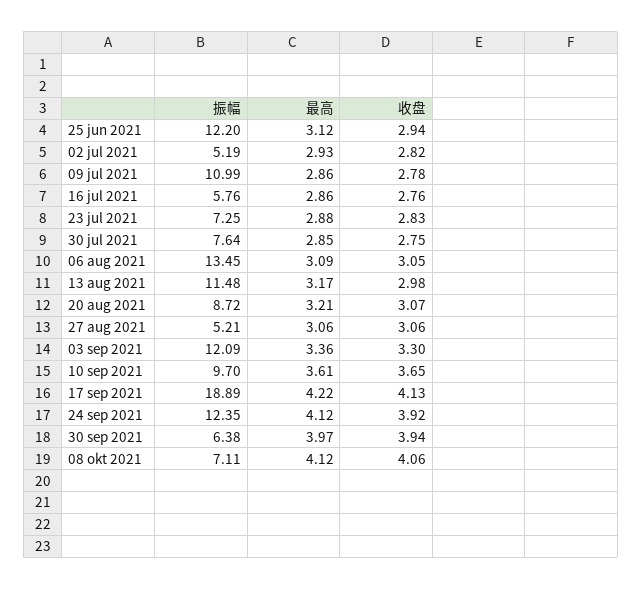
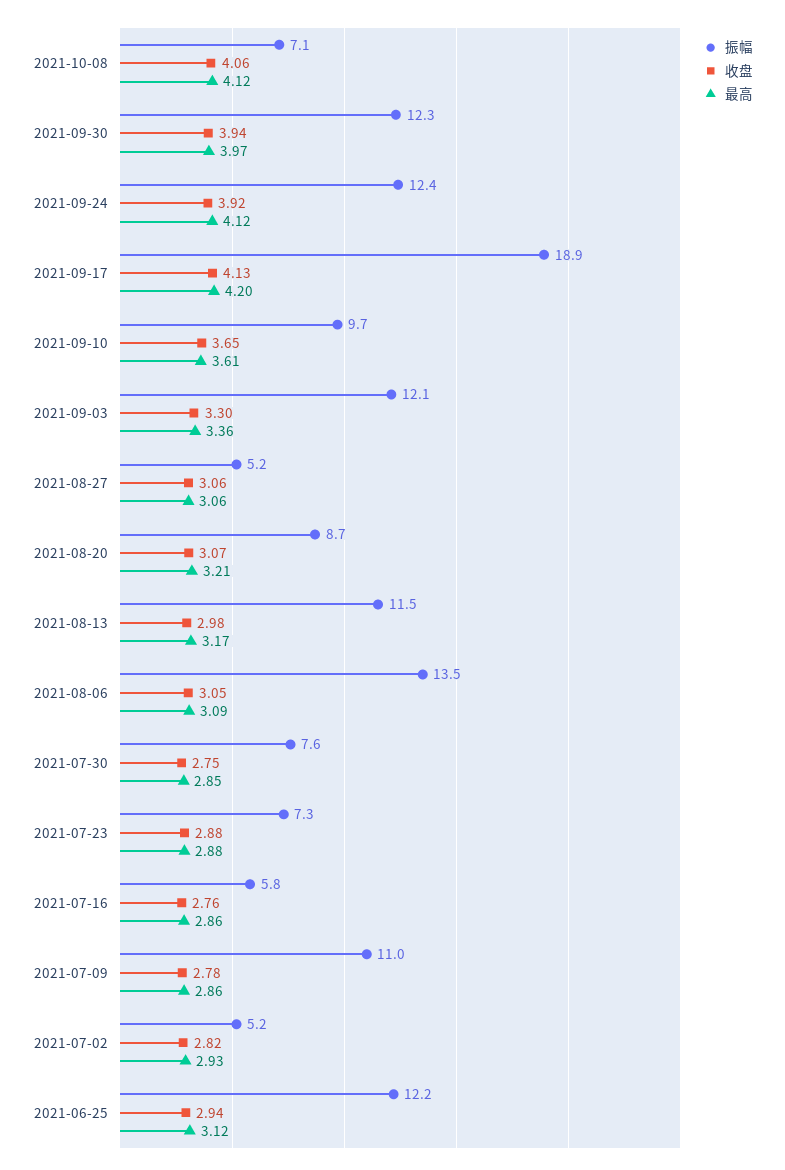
  {
    "振幅": {
      "25 jun 2021": 12.2,
      "02 jul 2021": 5.19,
      "09 jul 2021": 10.99,
      "16 jul 2021": 5.76,
      "23 jul 2021": 7.25,
      "30 jul 2021": 7.64,
      "06 aug 2021": 13.45,
      "13 aug 2021": 11.48,
      "20 aug 2021": 8.72,
      "27 aug 2021": 5.21,
      "03 sep 2021": 12.09,
      "10 sep 2021": 9.7,
      "17 sep 2021": 18.89,
      "24 sep 2021": 12.35,
-     "30 sep 2021": 6.38,
+     "30 sep 2021": 12.3,
      "08 okt 2021": 7.11
    },
    "最高": {
      "25 jun 2021": 3.12,
      "02 jul 2021": 2.93,
      "09 jul 2021": 2.86,
      "16 jul 2021": 2.86,
      "23 jul 2021": 2.88,
      "30 jul 2021": 2.85,
      "06 aug 2021": 3.09,
      "13 aug 2021": 3.17,
      "20 aug 2021": 3.21,
      "27 aug 2021": 3.06,
      "03 sep 2021": 3.36,
      "10 sep 2021": 3.61,
-     "17 sep 2021": 4.22,
+     "17 sep 2021": 4.2,
      "24 sep 2021": 4.12,
      "30 sep 2021": 3.97,
      "08 okt 2021": 4.12
    },
    "收盘": {
      "25 jun 2021": 2.94,
      "02 jul 2021": 2.82,
      "09 jul 2021": 2.78,
      "16 jul 2021": 2.76,
-     "23 jul 2021": 2.83,
+     "23 jul 2021": 2.88,
      "30 jul 2021": 2.75,
      "06 aug 2021": 3.05,
      "13 aug 2021": 2.98,
      "20 aug 2021": 3.07,
      "27 aug 2021": 3.06,
      "03 sep 2021": 3.3,
      "10 sep 2021": 3.65,
      "17 sep 2021": 4.13,
      "24 sep 2021": 3.92,
      "30 sep 2021": 3.94,
      "08 okt 2021": 4.06
    }
  }

